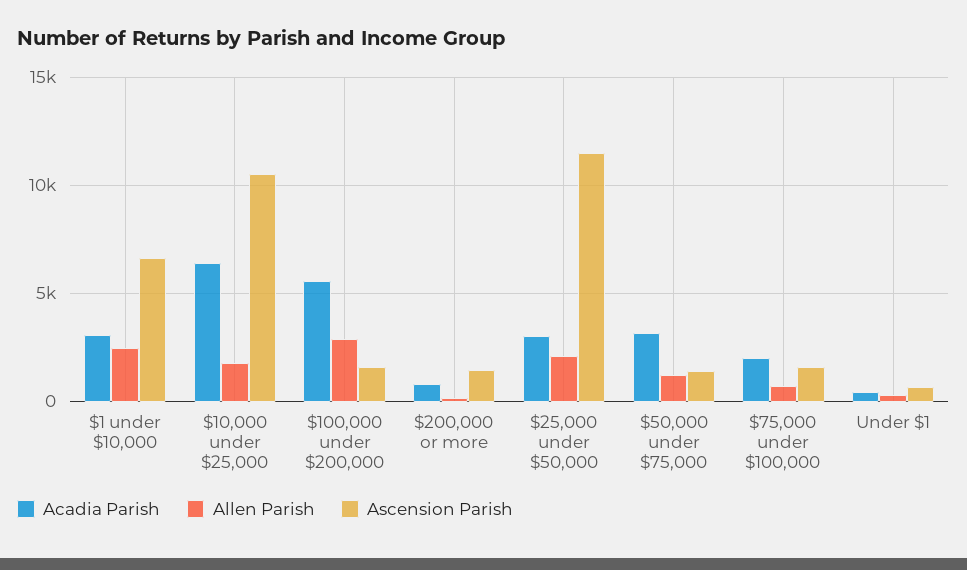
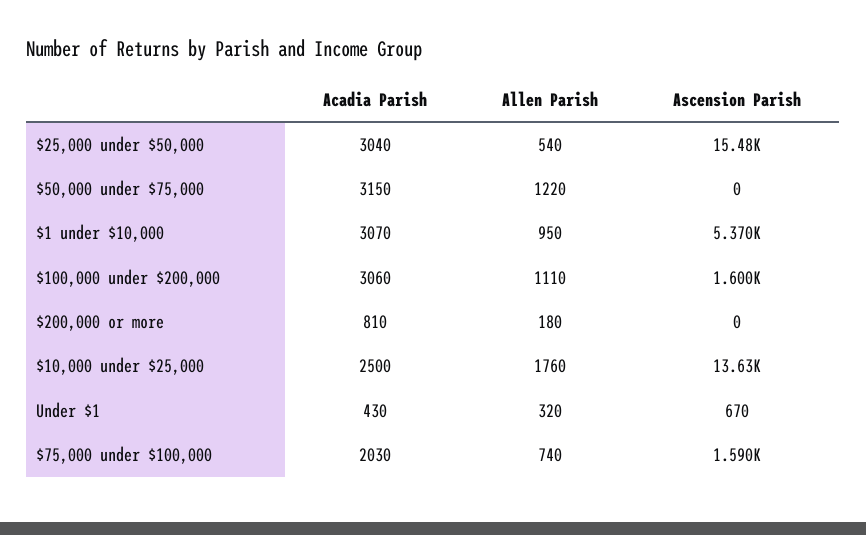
  {
    "Acadia Parish": {
      "$1 under $10,000": 3070,
-     "$10,000 under $25,000": 6500,
+     "$10,000 under $25,000": 2500,
-     "$100,000 under $200,000": 5500,
+     "$100,000 under $200,000": 3060,
      "$200,000 or more": 810,
      "$25,000 under $50,000": 3040,
      "$50,000 under $75,000": 3150,
      "$75,000 under $100,000": 2030,
      "Under $1": 430
    },
    "Allen Parish": {
-     "$1 under $10,000": 2500,
+     "$1 under $10,000": 950,
      "$10,000 under $25,000": 1760,
-     "$100,000 under $200,000": 3000,
+     "$100,000 under $200,000": 1110,
      "$200,000 or more": 180,
-     "$25,000 under $50,000": 2000,
+     "$25,000 under $50,000": 540,
      "$50,000 under $75,000": 1220,
      "$75,000 under $100,000": 740,
      "Under $1": 320
    },
    "Ascension Parish": {
-     "$1 under $10,000": 6500,
+     "$1 under $10,000": 5370,
-     "$10,000 under $25,000": 10500,
+     "$10,000 under $25,000": 13630,
      "$100,000 under $200,000": 1600,
-     "$200,000 or more": 1500,
+     "$200,000 or more": 0,
-     "$25,000 under $50,000": 11500,
+     "$25,000 under $50,000": 15480,
-     "$50,000 under $75,000": 1500,
+     "$50,000 under $75,000": 0,
      "$75,000 under $100,000": 1590,
      "Under $1": 670
    }
  }

